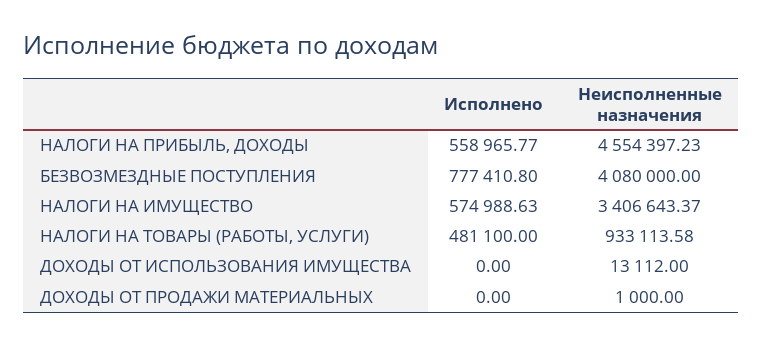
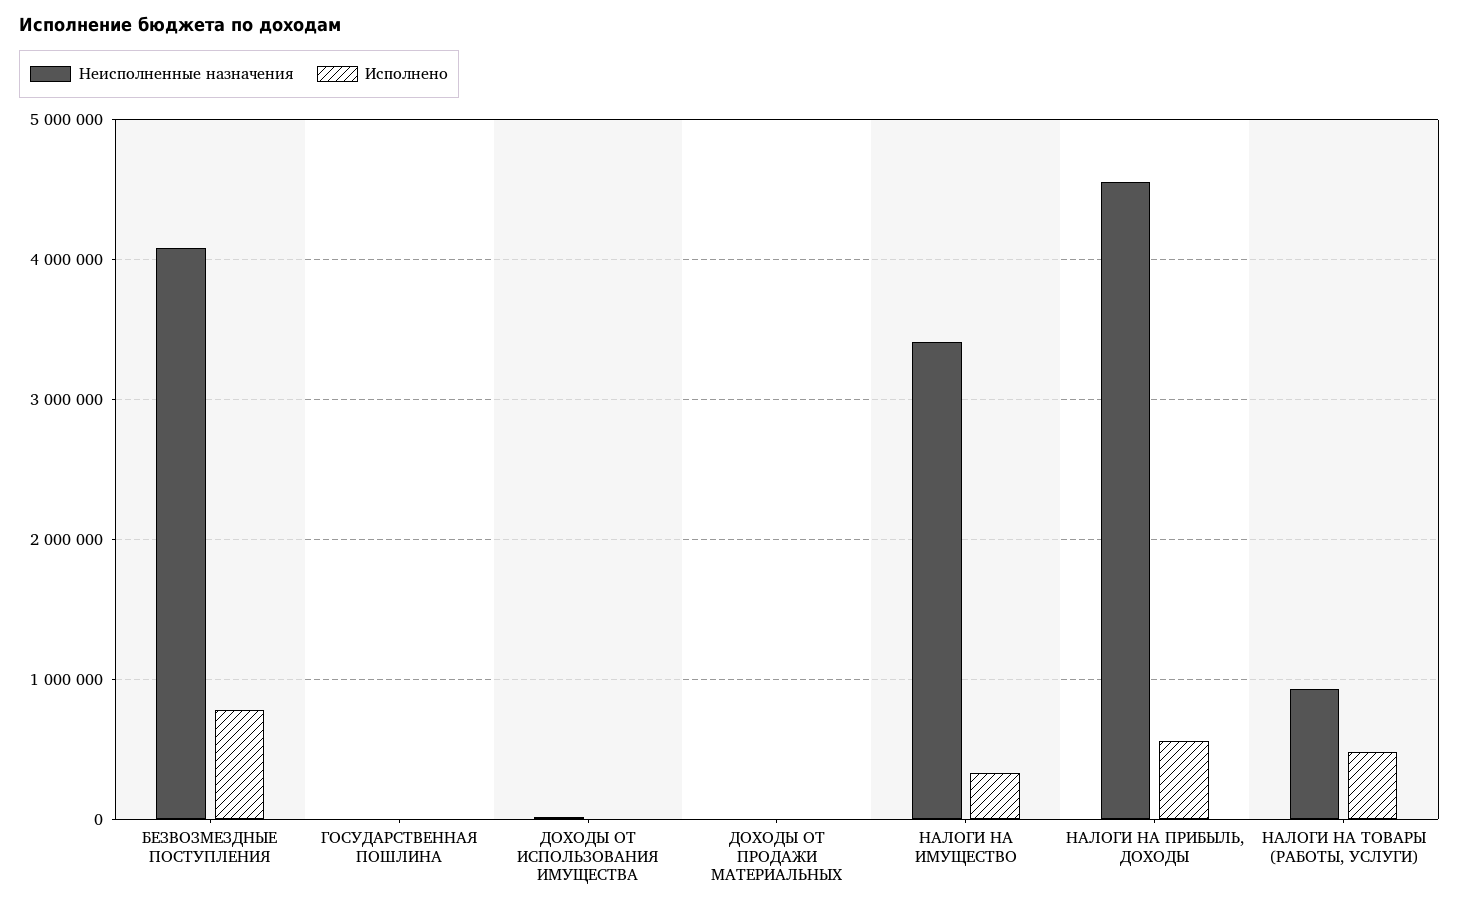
  {
    "Исполнено": {
      "НАЛОГИ НА ПРИБЫЛЬ, ДОХОДЫ": 558965.77,
      "БЕЗВОЗМЕЗДНЫЕ ПОСТУПЛЕНИЯ": 777410.8,
-     "НАЛОГИ НА ИМУЩЕСТВО": 574988.63,
+     "НАЛОГИ НА ИМУЩЕСТВО": 300000,
      "НАЛОГИ НА ТОВАРЫ (РАБОТЫ, УСЛУГИ)": 481100,
      "ДОХОДЫ ОТ ИСПОЛЬЗОВАНИЯ ИМУЩЕСТВА": 0,
-     "ДОХОДЫ ОТ ПРОДАЖИ МАТЕРИАЛЬНЫХ": 0
+     "ДОХОДЫ ОТ ПРОДАЖИ МАТЕРИАЛЬНЫХ": 0,
+     "ГОСУДАРСТВЕННАЯ ПОШЛИНА": 0
    },
    "Неисполненные назначения": {
      "НАЛОГИ НА ПРИБЫЛЬ, ДОХОДЫ": 4554397.23,
      "БЕЗВОЗМЕЗДНЫЕ ПОСТУПЛЕНИЯ": 4080000,
      "НАЛОГИ НА ИМУЩЕСТВО": 3406643.37,
      "НАЛОГИ НА ТОВАРЫ (РАБОТЫ, УСЛУГИ)": 933113.58,
      "ДОХОДЫ ОТ ИСПОЛЬЗОВАНИЯ ИМУЩЕСТВА": 13112,
-     "ДОХОДЫ ОТ ПРОДАЖИ МАТЕРИАЛЬНЫХ": 1000
+     "ДОХОДЫ ОТ ПРОДАЖИ МАТЕРИАЛЬНЫХ": 1000,
+     "ГОСУДАРСТВЕННАЯ ПОШЛИНА": 0
    }
  }

